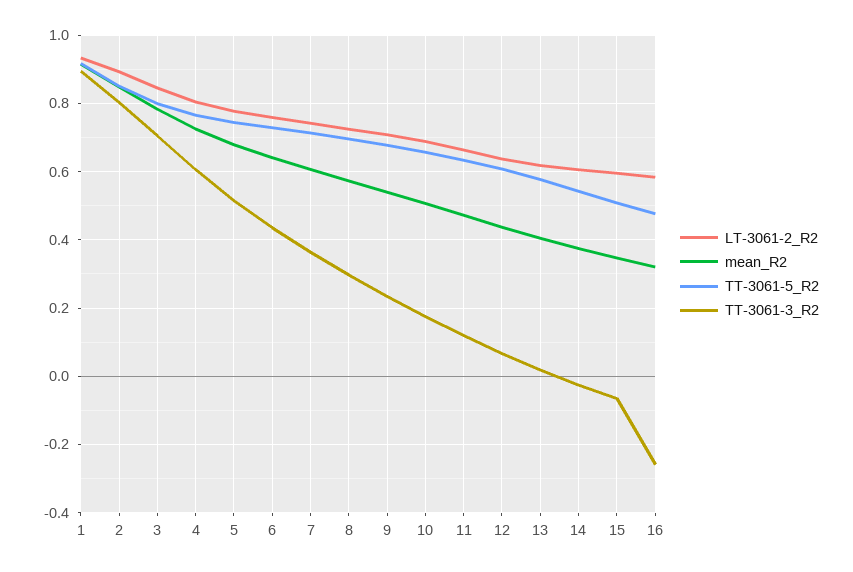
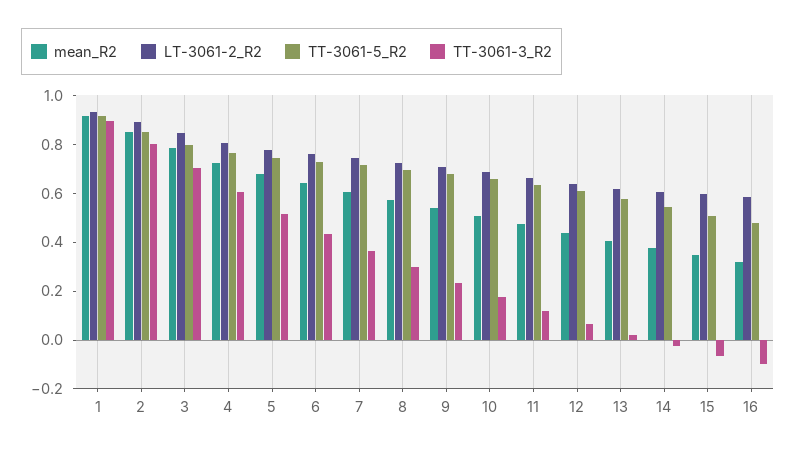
  {
    "LT-3061-2_R2": {
      "1": 0.94,
      "2": 0.9,
      "3": 0.84,
      "4": 0.8,
      "5": 0.78,
      "6": 0.76,
      "7": 0.74,
      "8": 0.72,
      "9": 0.7,
      "10": 0.68,
      "11": 0.66,
      "12": 0.64,
      "13": 0.62,
      "14": 0.6,
      "15": 0.6,
      "16": 0.58
    },
    "mean_R2": {
      "1": 0.92,
      "2": 0.84,
      "3": 0.78,
      "4": 0.72,
      "5": 0.68,
      "6": 0.64,
      "7": 0.6,
      "8": 0.58,
      "9": 0.54,
      "10": 0.5,
      "11": 0.48,
      "12": 0.44,
      "13": 0.4,
      "14": 0.38,
      "15": 0.34,
      "16": 0.32
    },
    "TT-3061-5_R2": {
      "1": 0.92,
      "2": 0.86,
      "3": 0.8,
      "4": 0.76,
      "5": 0.74,
      "6": 0.72,
      "7": 0.72,
      "8": 0.7,
      "9": 0.68,
      "10": 0.66,
      "11": 0.64,
      "12": 0.6,
      "13": 0.58,
      "14": 0.54,
      "15": 0.5,
      "16": 0.48
    },
    "TT-3061-3_R2": {
      "1": 0.9,
      "2": 0.8,
      "3": 0.7,
      "4": 0.6,
      "5": 0.52,
      "6": 0.44,
      "7": 0.36,
      "8": 0.3,
      "9": 0.24,
      "10": 0.18,
      "11": 0.12,
      "12": 0.06,
      "13": 0.02,
      "14": -0.02,
      "15": -0.06,
-     "16": -0.26
+     "16": -0.1
    }
  }

